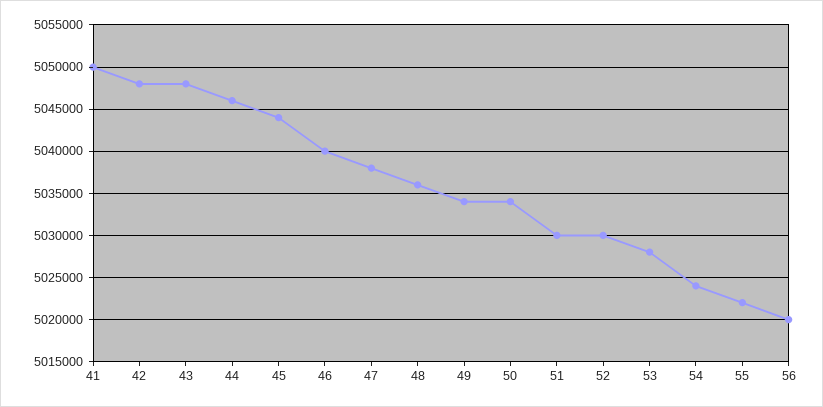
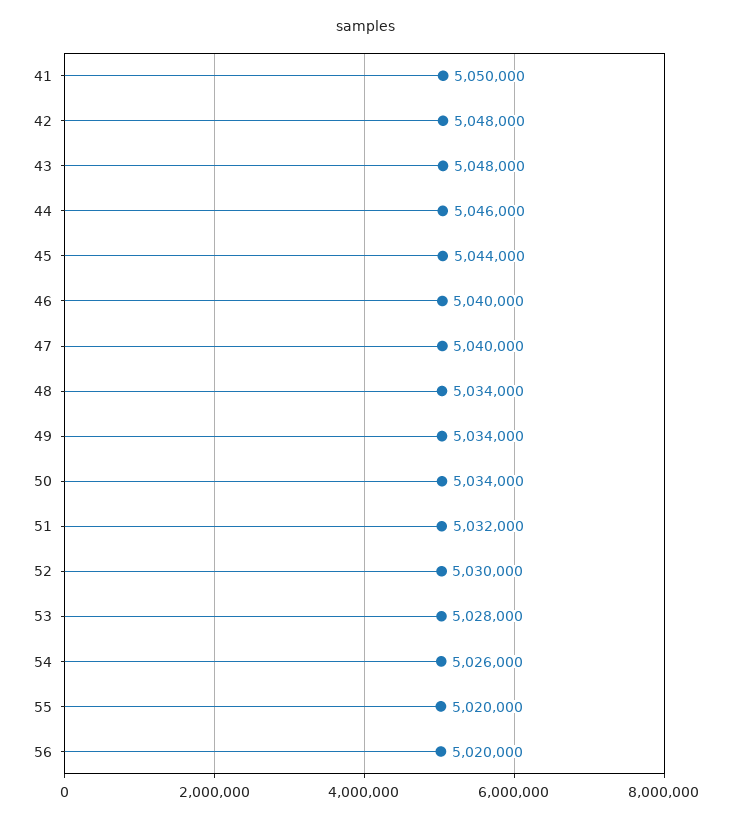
  {
    "41": 5050000,
    "42": 5048000,
    "43": 5048000,
    "44": 5046000,
    "45": 5044000,
    "46": 5040000,
-   "47": 5038000,
+   "47": 5040000,
-   "48": 5036000,
+   "48": 5034000,
    "49": 5034000,
    "50": 5034000,
-   "51": 5030000,
+   "51": 5032000,
    "52": 5030000,
    "53": 5028000,
-   "54": 5024000,
+   "54": 5026000,
-   "55": 5022000,
+   "55": 5020000,
    "56": 5020000
  }

